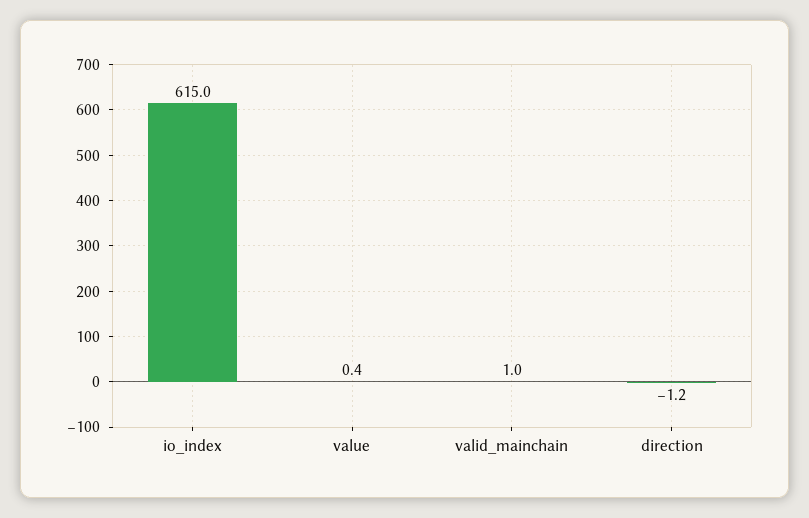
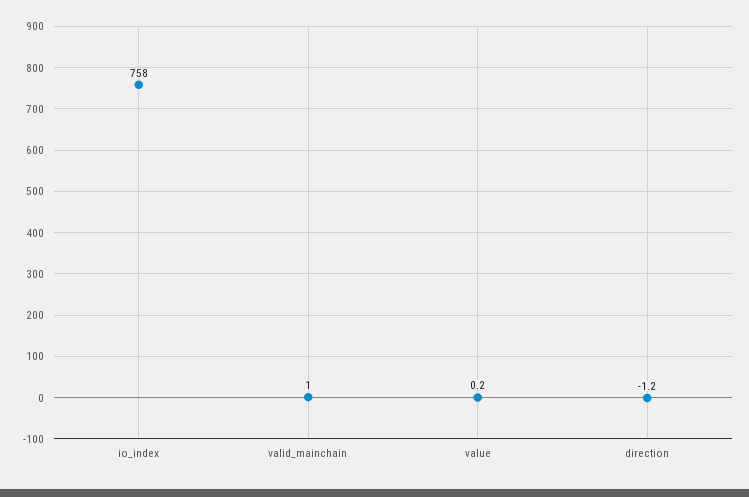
  {
-   "io_index": 615,
+   "io_index": 758,
-   "value": 0.4,
+   "value": 0.2,
    "valid_mainchain": 1,
    "direction": -1.2
  }

